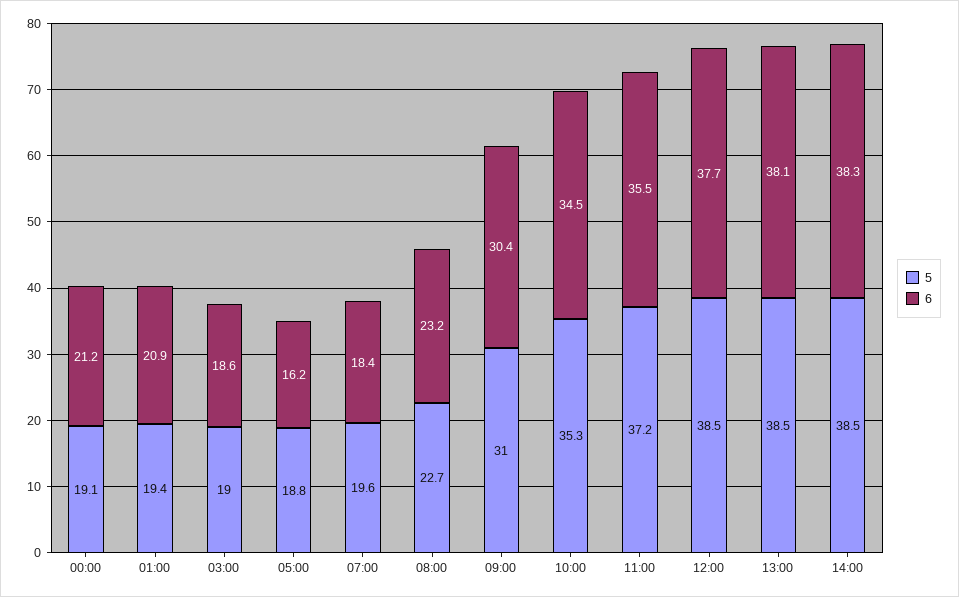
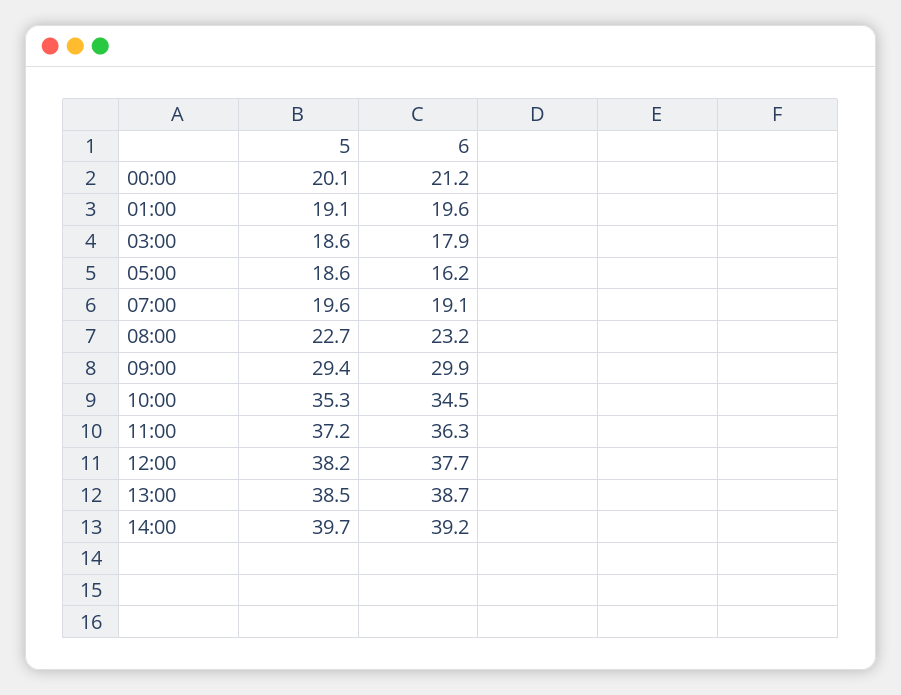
  {
    "5": {
-     "00:00": 19.1,
+     "00:00": 20.1,
-     "01:00": 19.4,
+     "01:00": 19.1,
-     "03:00": 19,
+     "03:00": 18.6,
-     "05:00": 18.8,
+     "05:00": 18.6,
      "07:00": 19.6,
      "08:00": 22.7,
-     "09:00": 31,
+     "09:00": 29.4,
      "10:00": 35.3,
      "11:00": 37.2,
-     "12:00": 38.5,
+     "12:00": 38.2,
      "13:00": 38.5,
-     "14:00": 38.5
+     "14:00": 39.7
    },
    "6": {
      "00:00": 21.2,
-     "01:00": 20.9,
+     "01:00": 19.6,
-     "03:00": 18.6,
+     "03:00": 17.9,
      "05:00": 16.2,
-     "07:00": 18.4,
+     "07:00": 19.1,
      "08:00": 23.2,
-     "09:00": 30.4,
+     "09:00": 29.9,
      "10:00": 34.5,
-     "11:00": 35.5,
+     "11:00": 36.3,
      "12:00": 37.7,
-     "13:00": 38.1,
+     "13:00": 38.7,
-     "14:00": 38.3
+     "14:00": 39.2
    }
  }

